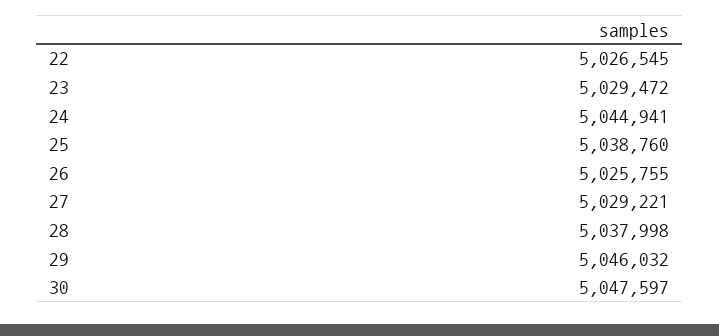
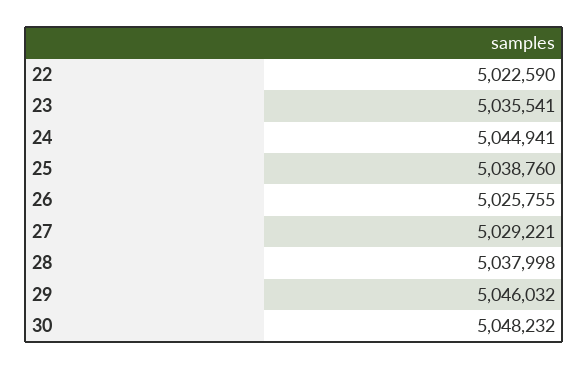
  {
-   "22": 5026545,
+   "22": 5022590,
-   "23": 5029472,
+   "23": 5035541,
    "24": 5044941,
    "25": 5038760,
    "26": 5025755,
    "27": 5029221,
    "28": 5037998,
    "29": 5046032,
-   "30": 5047597
+   "30": 5048232
  }

